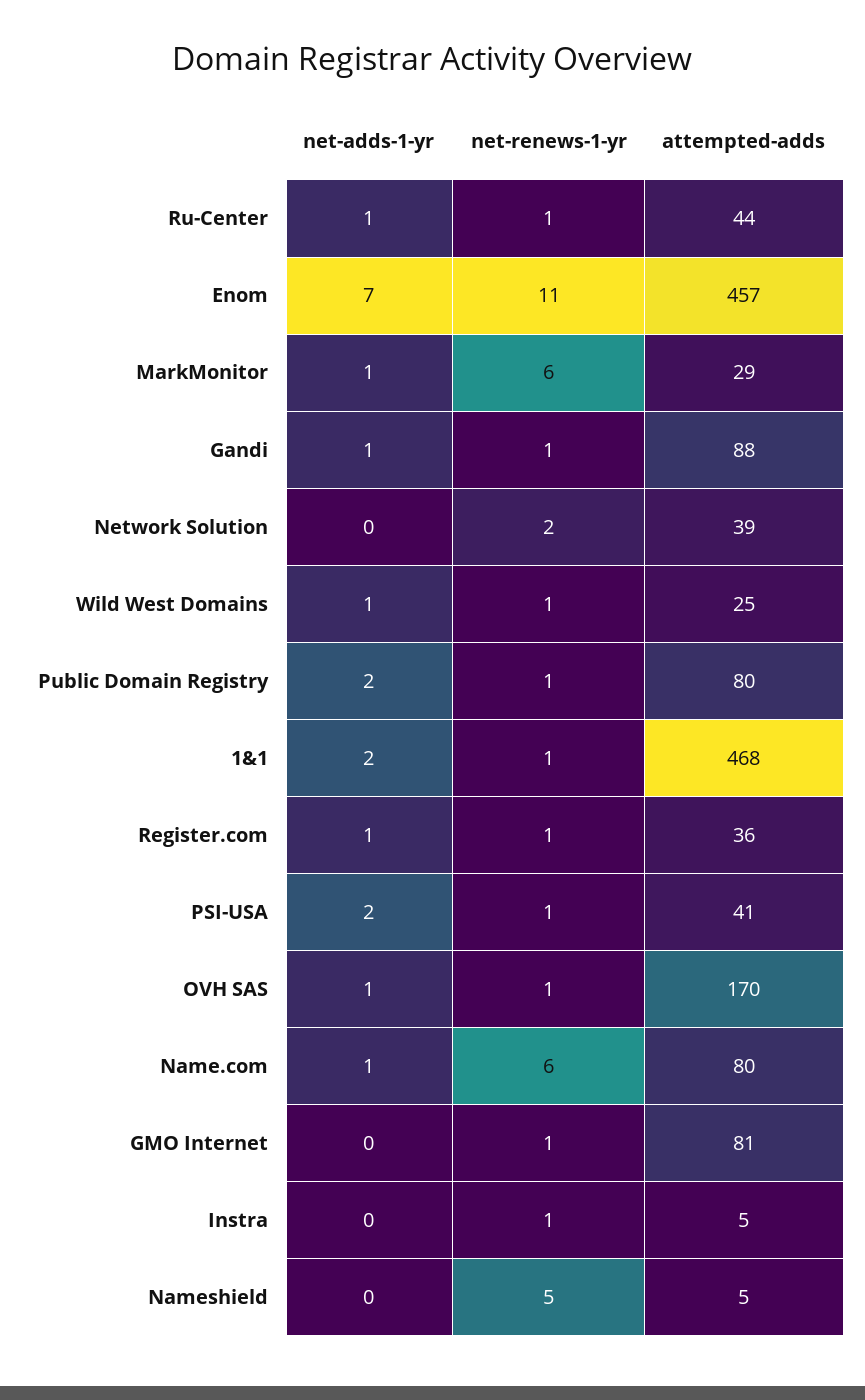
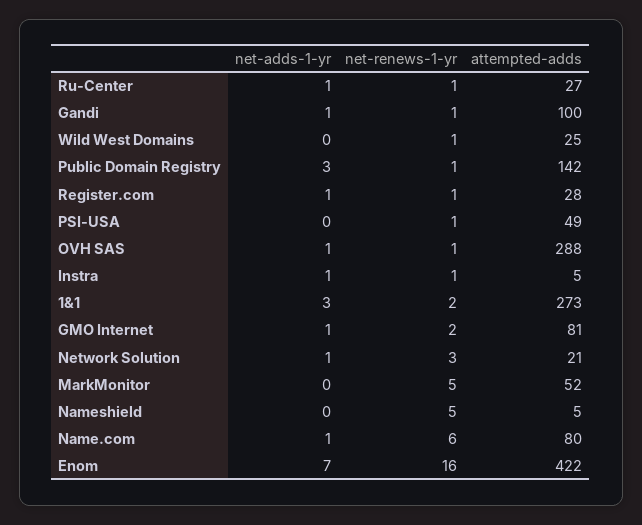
  {
    "net-adds-1-yr": {
      "Ru-Center": 1,
      "Enom": 7,
-     "MarkMonitor": 1,
+     "MarkMonitor": 0,
      "Gandi": 1,
-     "Network Solution": 0,
+     "Network Solution": 1,
-     "Wild West Domains": 1,
+     "Wild West Domains": 0,
-     "Public Domain Registry": 2,
+     "Public Domain Registry": 3,
-     "1&1": 2,
+     "1&1": 3,
      "Register.com": 1,
-     "PSI-USA": 2,
+     "PSI-USA": 0,
      "OVH SAS": 1,
      "Name.com": 1,
-     "GMO Internet": 0,
+     "GMO Internet": 1,
-     "Instra": 0,
+     "Instra": 1,
      "Nameshield": 0
    },
    "net-renews-1-yr": {
      "Ru-Center": 1,
-     "Enom": 11,
+     "Enom": 16,
-     "MarkMonitor": 6,
+     "MarkMonitor": 5,
      "Gandi": 1,
-     "Network Solution": 2,
+     "Network Solution": 3,
      "Wild West Domains": 1,
      "Public Domain Registry": 1,
-     "1&1": 1,
+     "1&1": 2,
      "Register.com": 1,
      "PSI-USA": 1,
      "OVH SAS": 1,
      "Name.com": 6,
-     "GMO Internet": 1,
+     "GMO Internet": 2,
      "Instra": 1,
      "Nameshield": 5
    },
    "attempted-adds": {
-     "Ru-Center": 44,
+     "Ru-Center": 27,
-     "Enom": 457,
+     "Enom": 422,
-     "MarkMonitor": 29,
+     "MarkMonitor": 52,
-     "Gandi": 88,
+     "Gandi": 100,
-     "Network Solution": 39,
+     "Network Solution": 21,
      "Wild West Domains": 25,
-     "Public Domain Registry": 80,
+     "Public Domain Registry": 142,
-     "1&1": 468,
+     "1&1": 273,
-     "Register.com": 36,
+     "Register.com": 28,
-     "PSI-USA": 41,
+     "PSI-USA": 49,
-     "OVH SAS": 170,
+     "OVH SAS": 288,
      "Name.com": 80,
      "GMO Internet": 81,
      "Instra": 5,
      "Nameshield": 5
    }
  }

